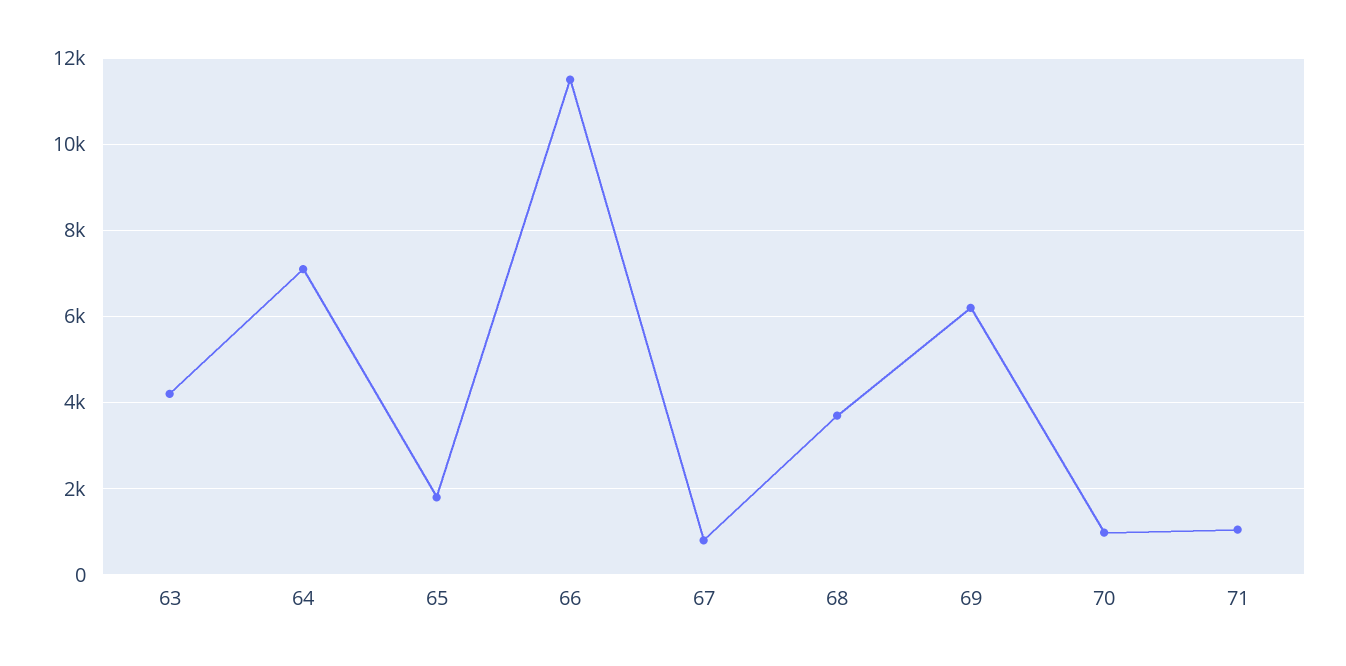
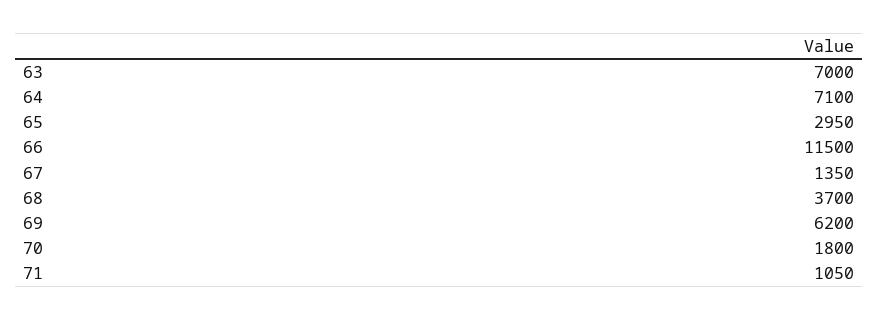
  {
-   "63": 4200,
+   "63": 7000,
    "64": 7100,
-   "65": 1800,
+   "65": 2950,
    "66": 11500,
-   "67": 800,
+   "67": 1350,
    "68": 3700,
    "69": 6200,
-   "70": 1000,
+   "70": 1800,
    "71": 1050
  }

